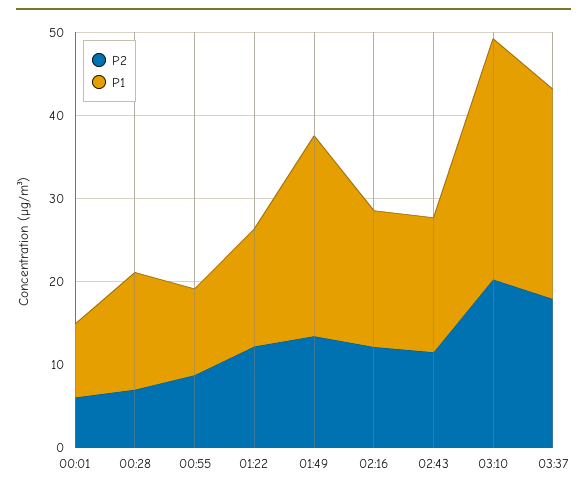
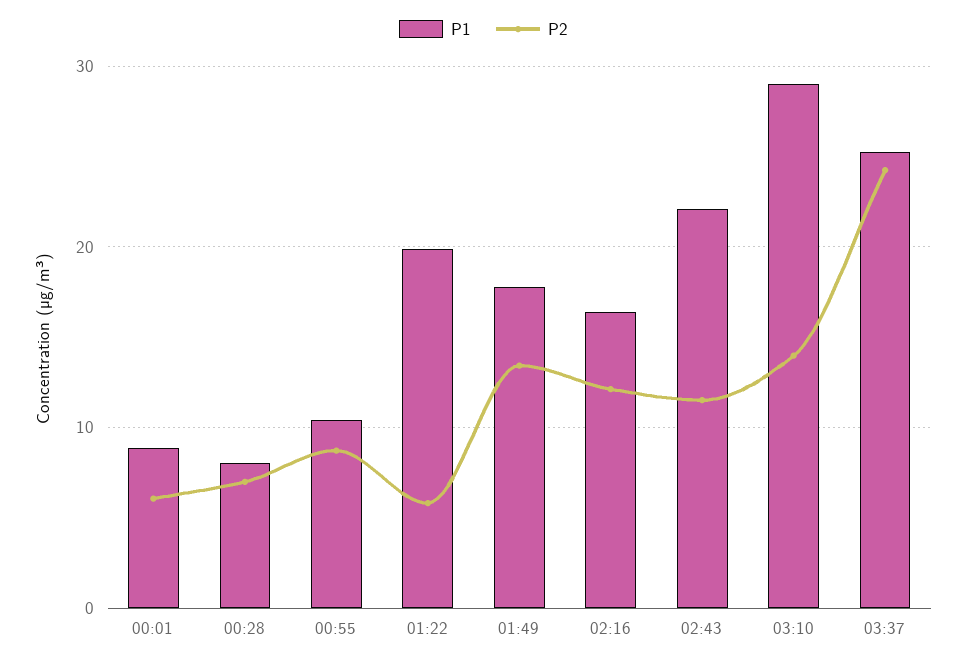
  {
    "P2": {
      "00:01": 6,
      "00:28": 7,
      "00:55": 9,
-     "01:22": 12,
+     "01:22": 6,
      "01:49": 13,
      "02:16": 12,
      "02:43": 12,
-     "03:10": 20,
+     "03:10": 14,
-     "03:37": 18
+     "03:37": 24
    },
    "P1": {
      "00:01": 9,
-     "00:28": 14,
+     "00:28": 8,
      "00:55": 10,
-     "01:22": 14,
+     "01:22": 20,
-     "01:49": 24,
+     "01:49": 18,
      "02:16": 16,
-     "02:43": 16,
+     "02:43": 22,
      "03:10": 29,
      "03:37": 25
    }
  }

